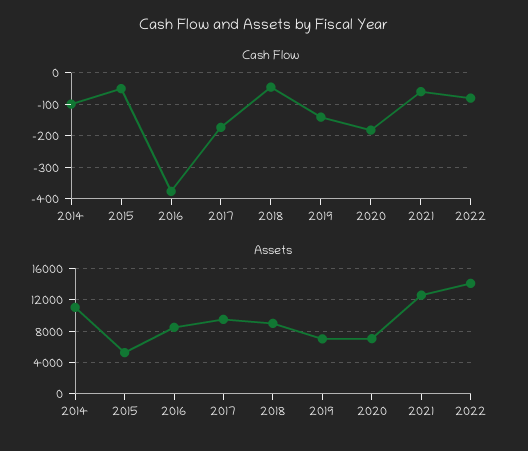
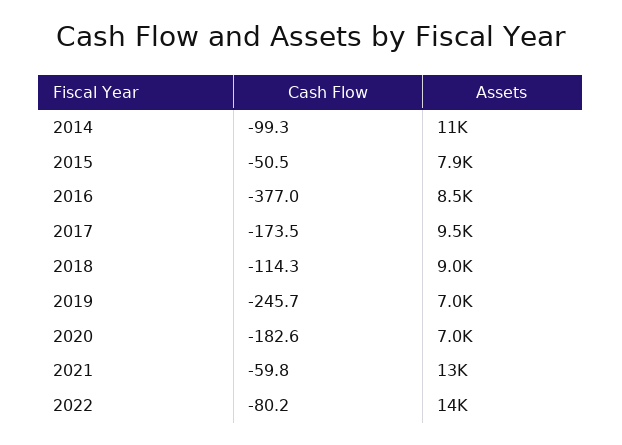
  {
    "Cash Flow": {
      "2014": -99.3,
      "2015": -50.5,
      "2016": -377,
      "2017": -173.5,
-     "2018": -40,
+     "2018": -114.3,
-     "2019": -140,
+     "2019": -245.7,
      "2020": -182.6,
      "2021": -59.8,
      "2022": -80.2
    },
    "Assets": {
      "2014": 11000,
-     "2015": 5000,
+     "2015": 7900,
      "2016": 8500,
      "2017": 9500,
      "2018": 9000,
      "2019": 7000,
      "2020": 7000,
      "2021": 13000,
      "2022": 14000
    }
  }

